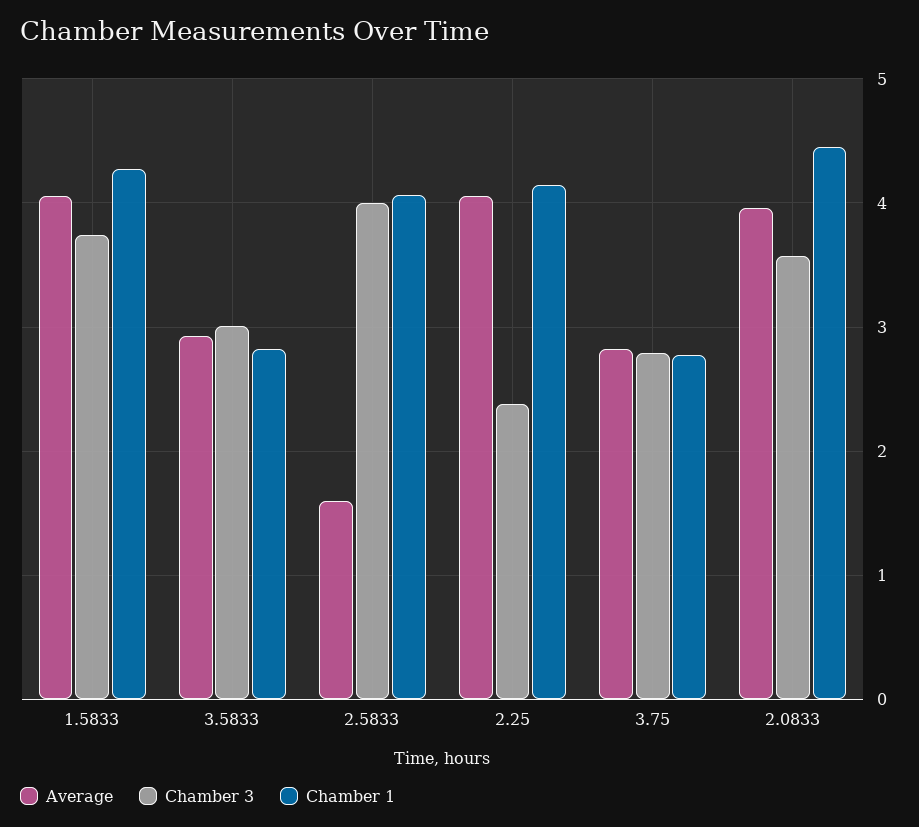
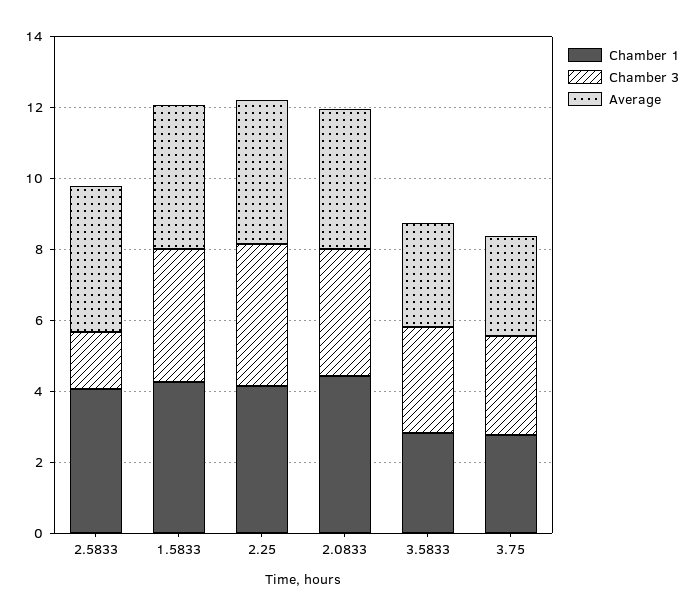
  {
    "Average": {
      "1.5833": 4.1,
      "3.5833": 2.9,
-     "2.5833": 1.6,
+     "2.5833": 4,
      "2.25": 4.1,
      "3.75": 2.8,
      "2.0833": 4
    },
    "Chamber 3": {
      "1.5833": 3.7,
      "3.5833": 3,
-     "2.5833": 4,
+     "2.5833": 1.5,
-     "2.25": 2.4,
+     "2.25": 4,
      "3.75": 2.8,
      "2.0833": 3.6
    },
    "Chamber 1": {
      "1.5833": 4.3,
      "3.5833": 2.8,
      "2.5833": 4.1,
      "2.25": 4.1,
      "3.75": 2.8,
      "2.0833": 4.4
    }
  }

